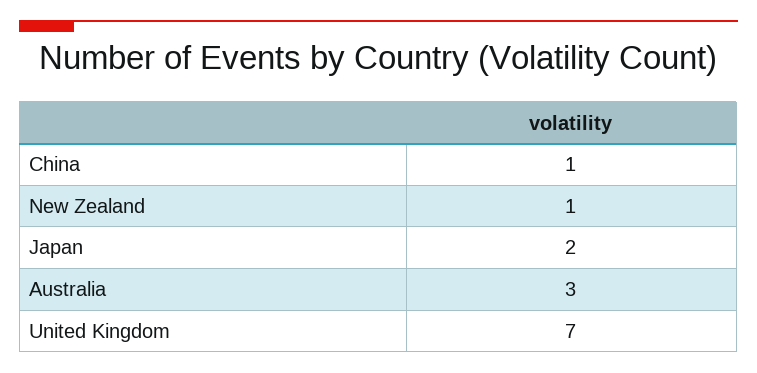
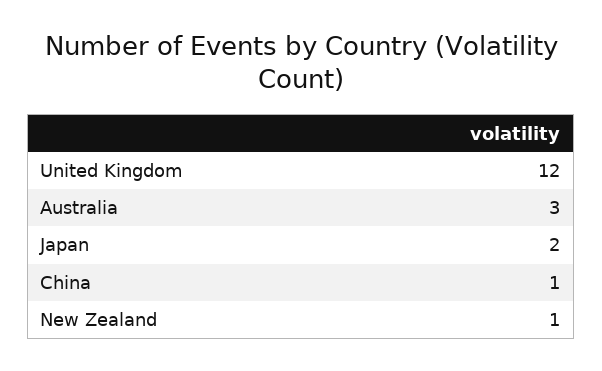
  {
    "China": 1,
    "New Zealand": 1,
    "Japan": 2,
    "Australia": 3,
-   "United Kingdom": 7
+   "United Kingdom": 12
  }

